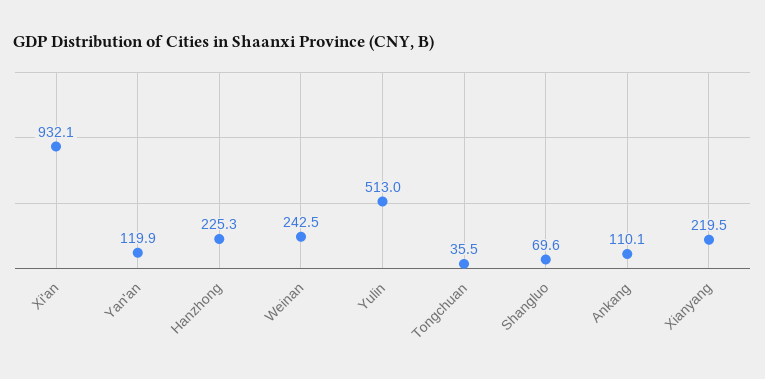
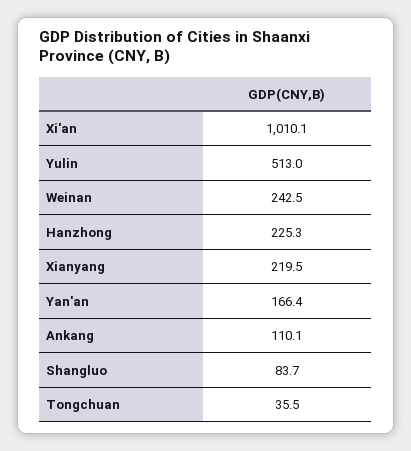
  {
-   "Xi'an": 932.1,
+   "Xi'an": 1010.1,
-   "Yan'an": 119.9,
+   "Yan'an": 166.4,
    "Hanzhong": 225.3,
    "Weinan": 242.5,
    "Yulin": 513,
    "Tongchuan": 35.5,
-   "Shangluo": 69.6,
+   "Shangluo": 83.7,
    "Ankang": 110.1,
    "Xianyang": 219.5
  }

